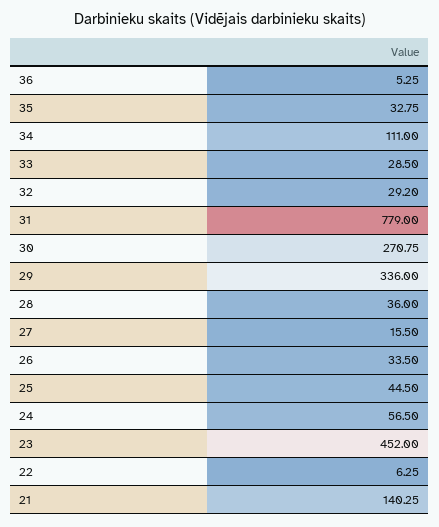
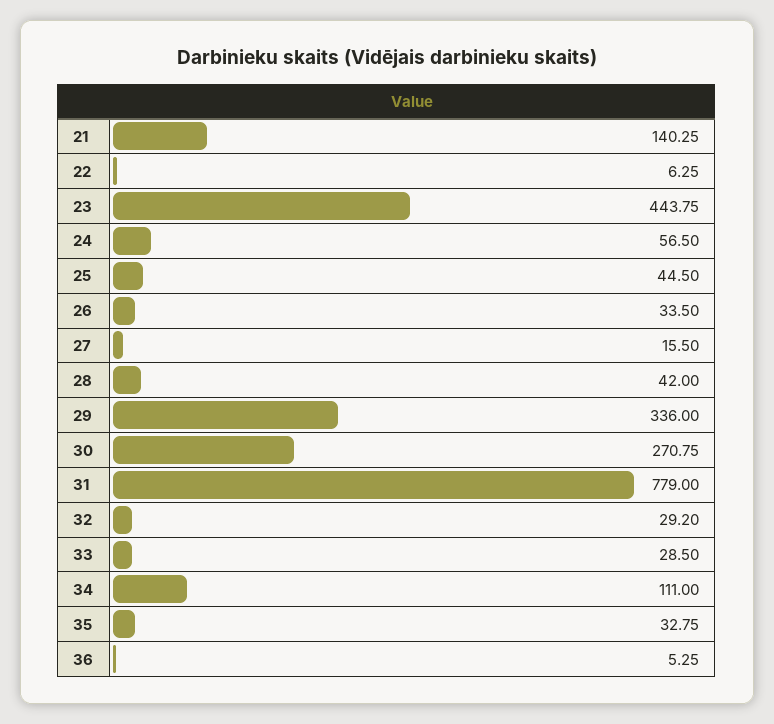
  {
    "36": 5.25,
    "35": 32.75,
    "34": 111,
    "33": 28.5,
    "32": 29.2,
    "31": 779,
    "30": 270.75,
    "29": 336,
-   "28": 36,
+   "28": 42,
    "27": 15.5,
    "26": 33.5,
    "25": 44.5,
    "24": 56.5,
-   "23": 452,
+   "23": 443.75,
    "22": 6.25,
    "21": 140.25
  }

